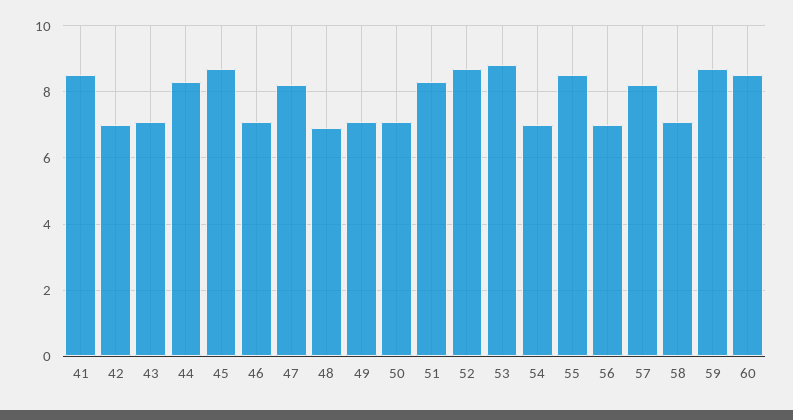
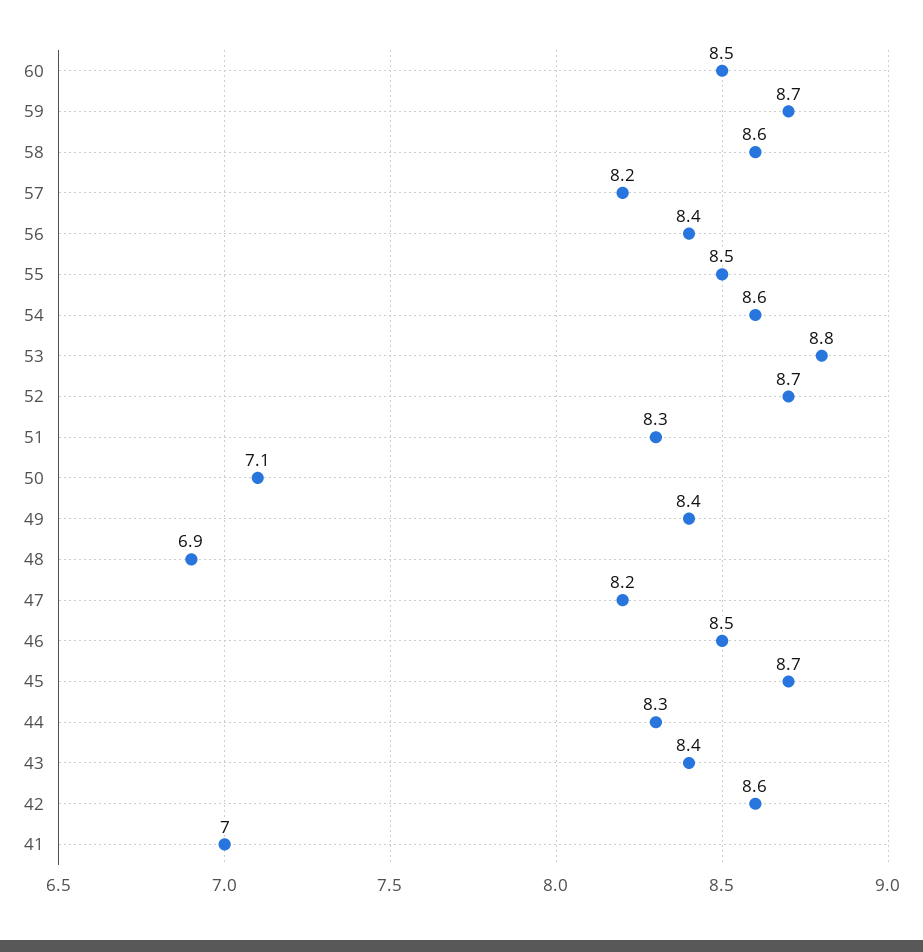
  {
-   "41": 8.5,
+   "41": 7,
-   "42": 7,
+   "42": 8.6,
-   "43": 7,
+   "43": 8.4,
    "44": 8.3,
    "45": 8.7,
-   "46": 7,
+   "46": 8.5,
    "47": 8.2,
    "48": 6.9,
-   "49": 7,
+   "49": 8.4,
    "50": 7.1,
    "51": 8.3,
    "52": 8.7,
    "53": 8.8,
-   "54": 7,
+   "54": 8.6,
    "55": 8.5,
-   "56": 7,
+   "56": 8.4,
    "57": 8.2,
-   "58": 7,
+   "58": 8.6,
    "59": 8.7,
    "60": 8.5
  }

